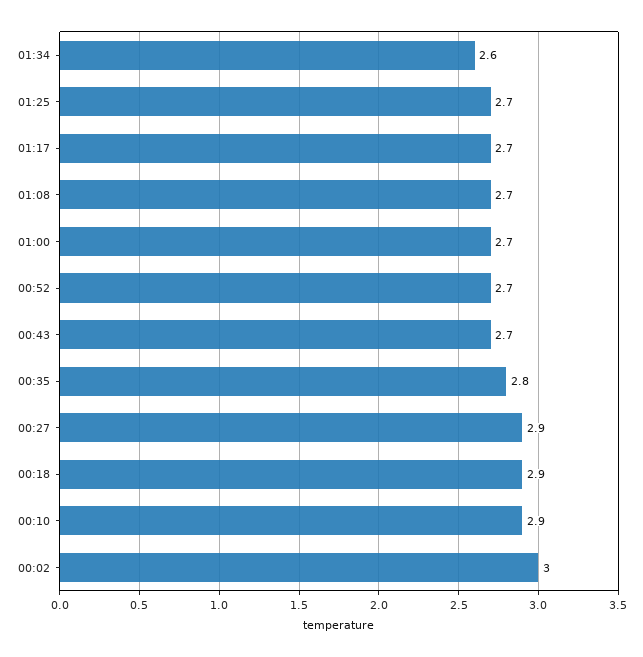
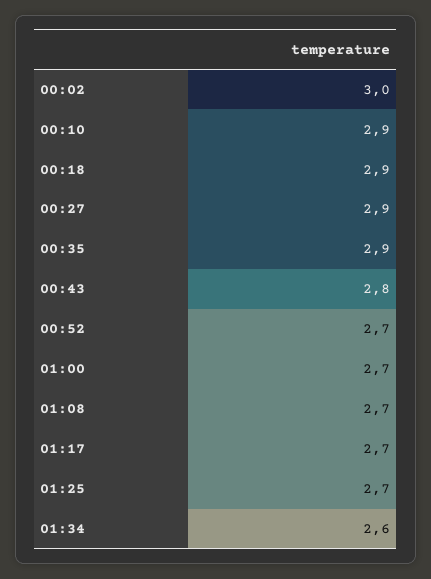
  {
    "01:34": 2.6,
    "01:25": 2.7,
    "01:17": 2.7,
    "01:08": 2.7,
    "01:00": 2.7,
    "00:52": 2.7,
-   "00:43": 2.7,
+   "00:43": 2.8,
-   "00:35": 2.8,
+   "00:35": 2.9,
    "00:27": 2.9,
    "00:18": 2.9,
    "00:10": 2.9,
    "00:02": 3
  }

